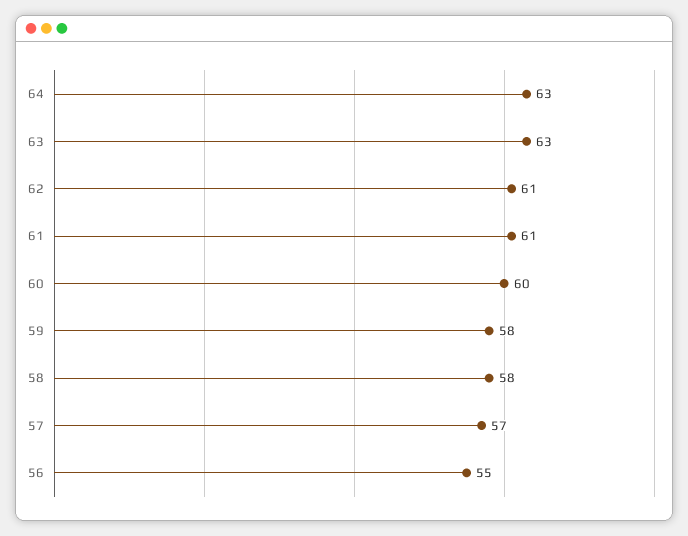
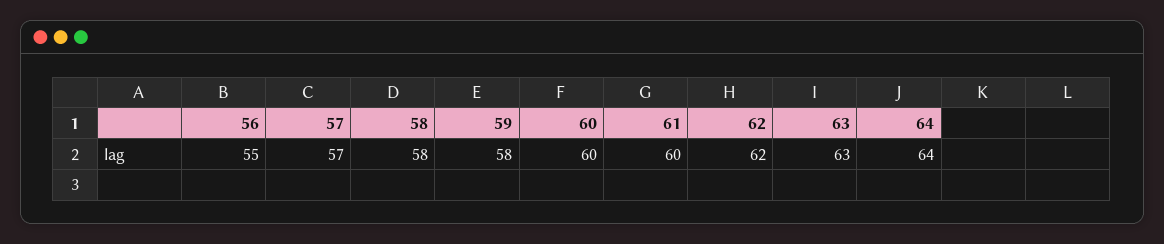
  {
-   "64": 63,
+   "64": 64,
    "63": 63,
-   "62": 61,
+   "62": 62,
-   "61": 61,
+   "61": 60,
    "60": 60,
    "59": 58,
    "58": 58,
    "57": 57,
    "56": 55
  }

